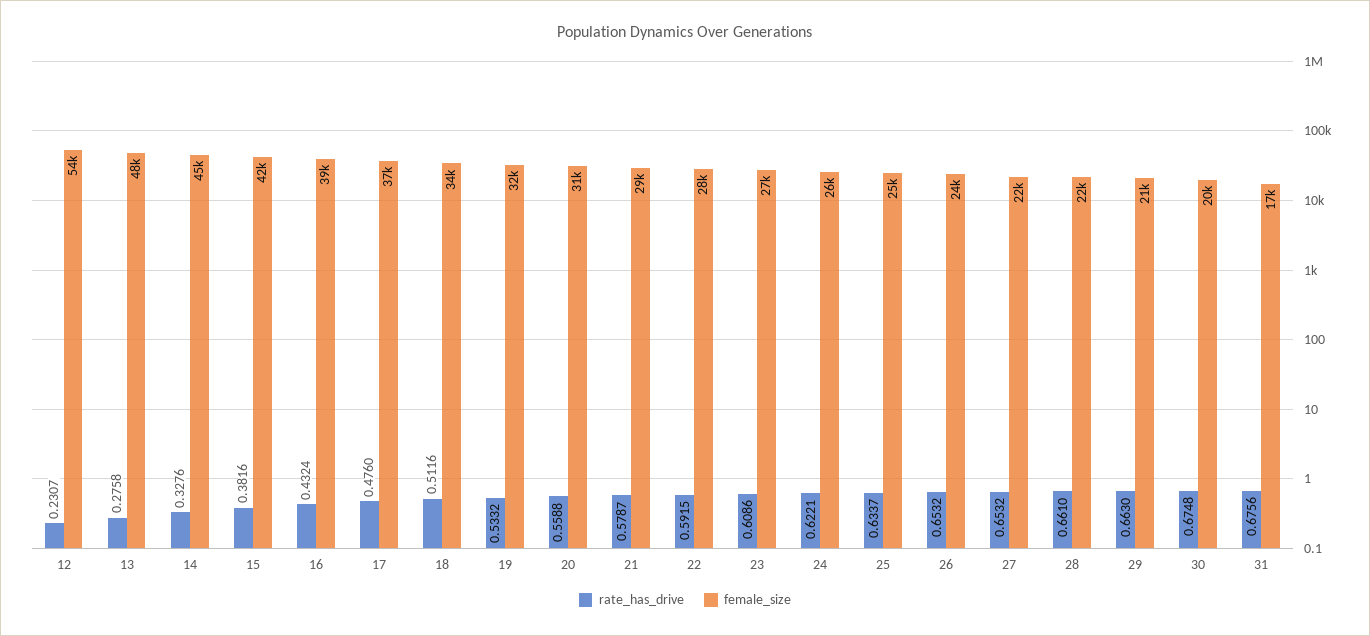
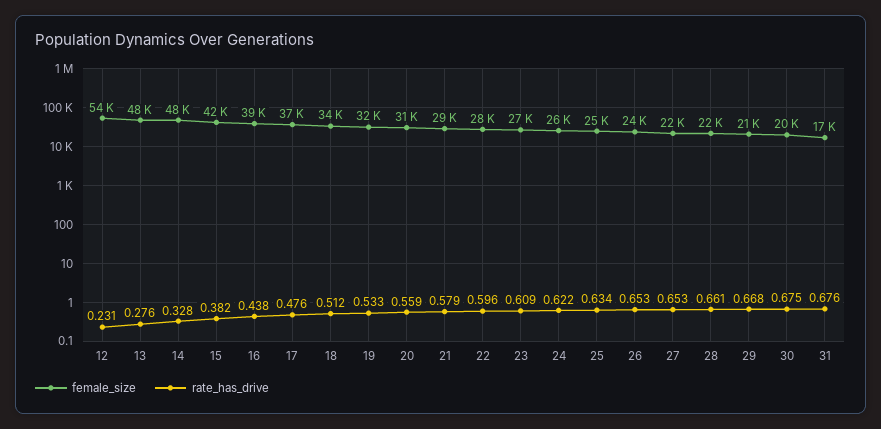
  {
    "rate_has_drive": {
      "12": 0.2307,
      "13": 0.2758,
      "14": 0.3276,
      "15": 0.3816,
-     "16": 0.4324,
+     "16": 0.438,
      "17": 0.476,
      "18": 0.5116,
      "19": 0.5332,
      "20": 0.5588,
      "21": 0.5787,
-     "22": 0.5915,
+     "22": 0.596,
      "23": 0.6086,
      "24": 0.6221,
      "25": 0.6337,
      "26": 0.6532,
      "27": 0.6532,
      "28": 0.661,
-     "29": 0.663,
+     "29": 0.668,
      "30": 0.6748,
      "31": 0.6756
    },
    "female_size": {
      "12": 54000,
      "13": 48000,
-     "14": 45000,
+     "14": 48000,
      "15": 42000,
      "16": 39000,
      "17": 37000,
      "18": 34000,
      "19": 32000,
      "20": 31000,
      "21": 29000,
      "22": 28000,
      "23": 27000,
      "24": 26000,
      "25": 25000,
      "26": 24000,
      "27": 22000,
      "28": 22000,
      "29": 21000,
      "30": 20000,
      "31": 17000
    }
  }

